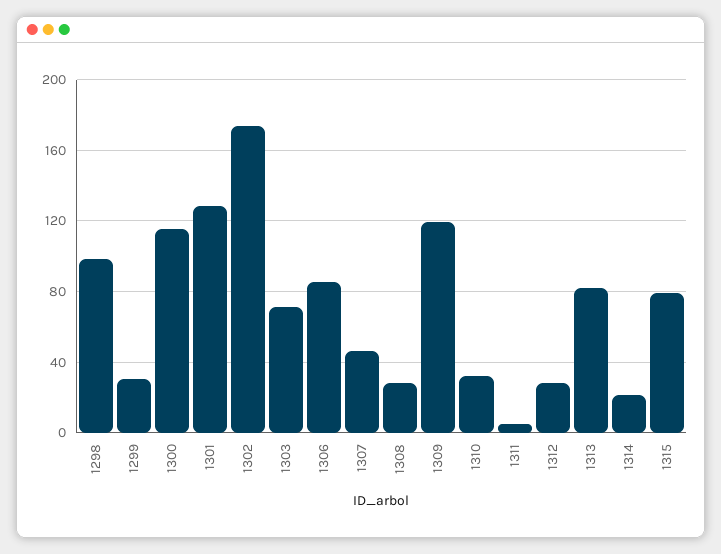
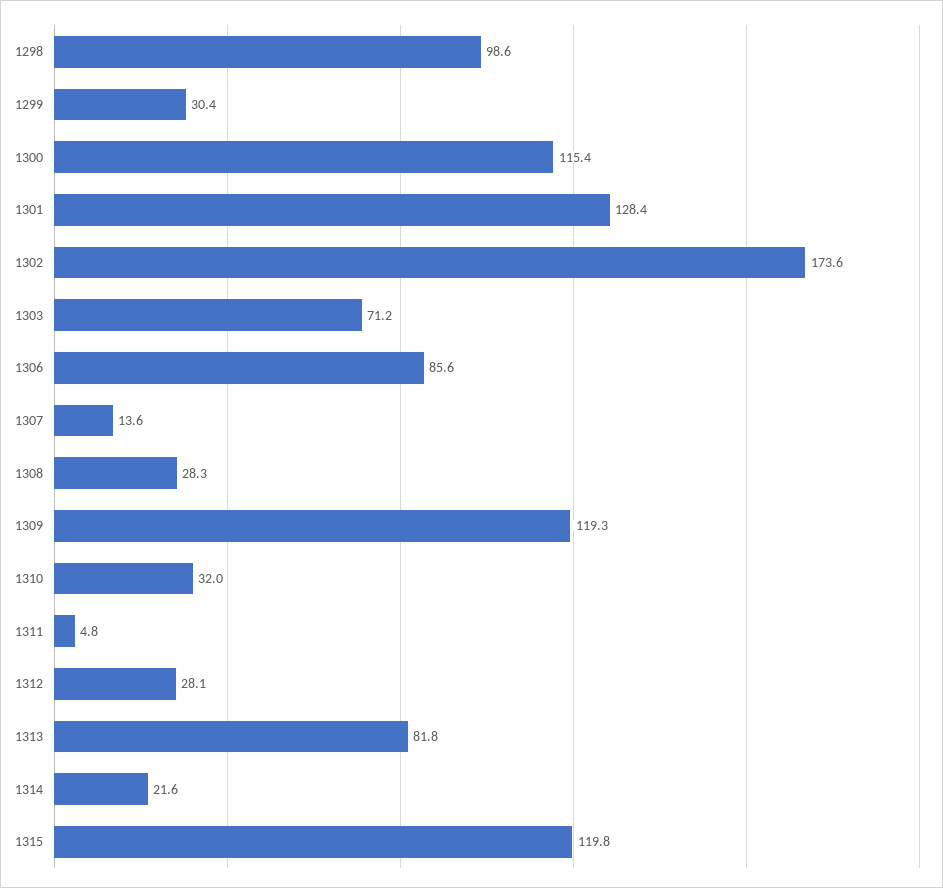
  {
    "1298": 98.6,
    "1299": 30.4,
    "1300": 115.4,
    "1301": 128.4,
    "1302": 173.6,
    "1303": 71.2,
    "1306": 85.6,
-   "1307": 45,
+   "1307": 13.6,
    "1308": 28.3,
    "1309": 119.3,
    "1310": 32,
    "1311": 4.8,
    "1312": 28.1,
    "1313": 81.8,
    "1314": 21.6,
-   "1315": 80
+   "1315": 119.8
  }

